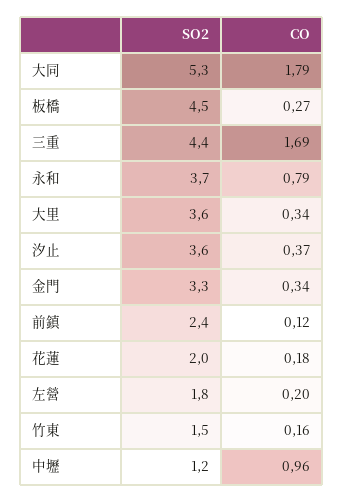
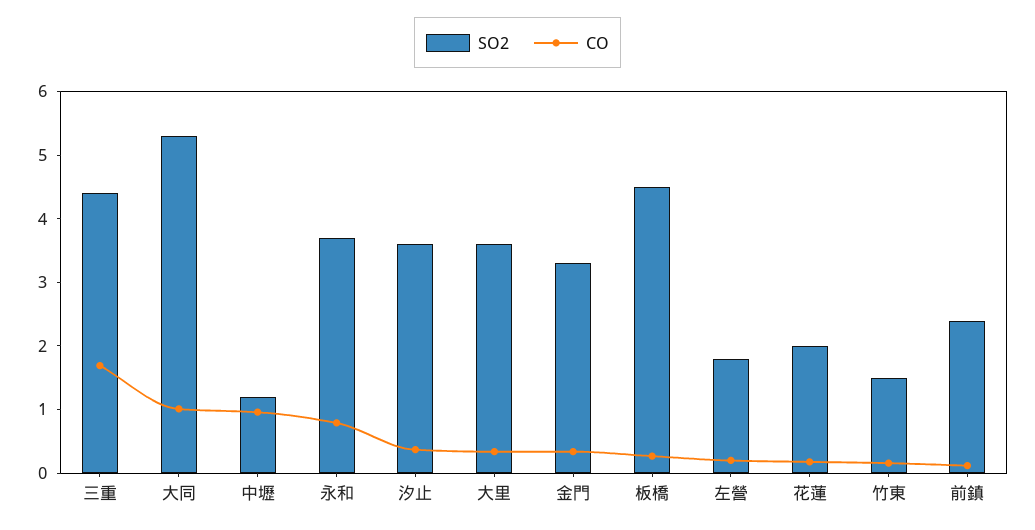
  {
    "SO2": {
      "大同": 5.3,
      "板橋": 4.5,
      "三重": 4.4,
      "永和": 3.7,
      "大里": 3.6,
      "汐止": 3.6,
      "金門": 3.3,
      "前鎮": 2.4,
      "花蓮": 2,
      "左營": 1.8,
      "竹東": 1.5,
      "中壢": 1.2
    },
    "CO": {
-     "大同": 1.79,
+     "大同": 1,
      "板橋": 0.27,
      "三重": 1.69,
      "永和": 0.79,
      "大里": 0.34,
      "汐止": 0.37,
      "金門": 0.34,
      "前鎮": 0.12,
      "花蓮": 0.18,
      "左營": 0.2,
      "竹東": 0.16,
      "中壢": 0.96
    }
  }

